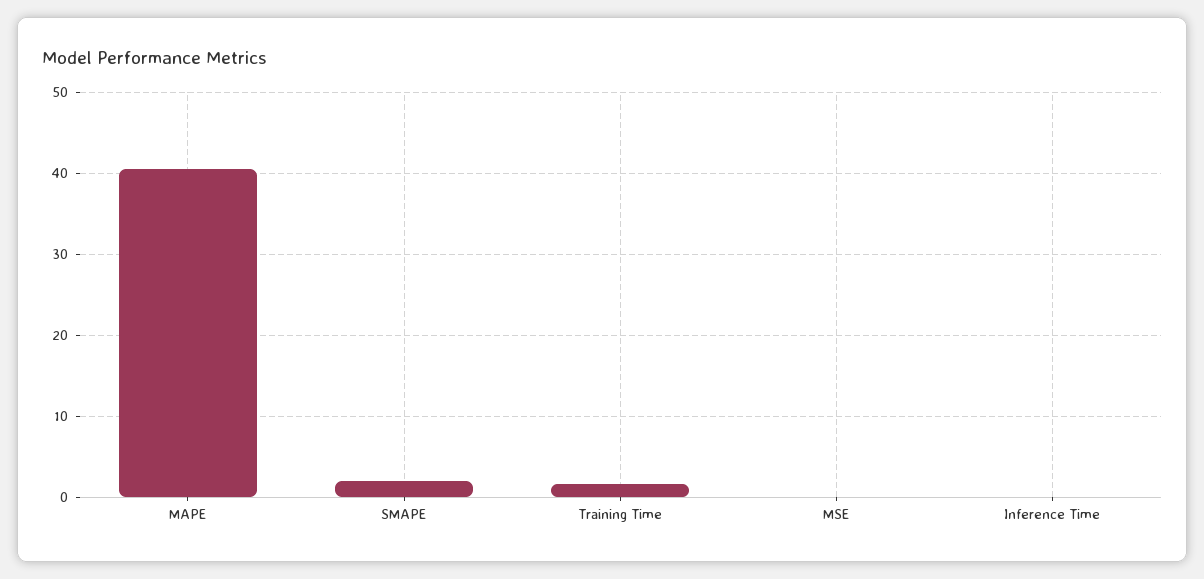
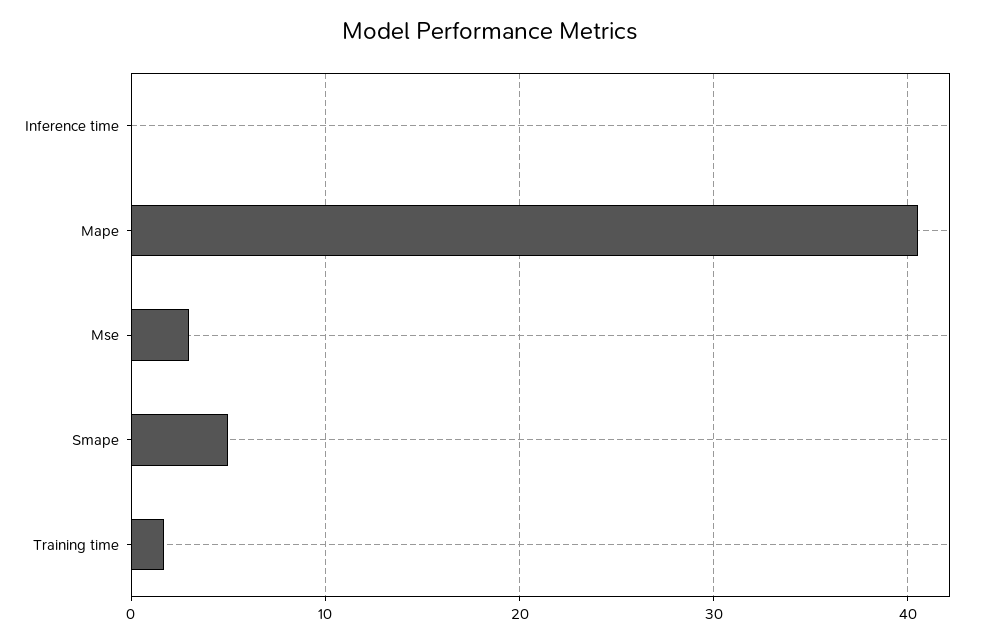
  {
    "MAPE": 41,
-   "SMAPE": 2,
+   "SMAPE": 5,
    "Training Time": 2,
-   "MSE": 0,
+   "MSE": 3,
    "Inference Time": 0
  }

